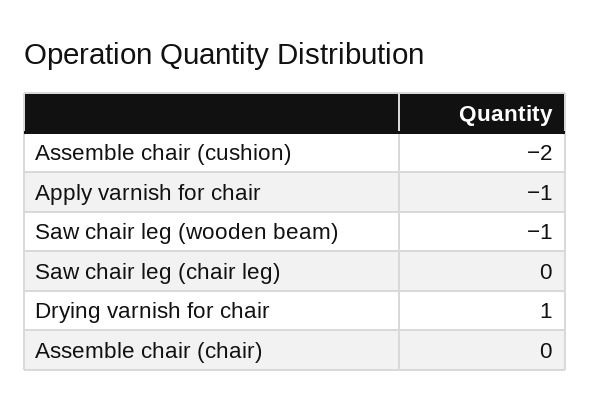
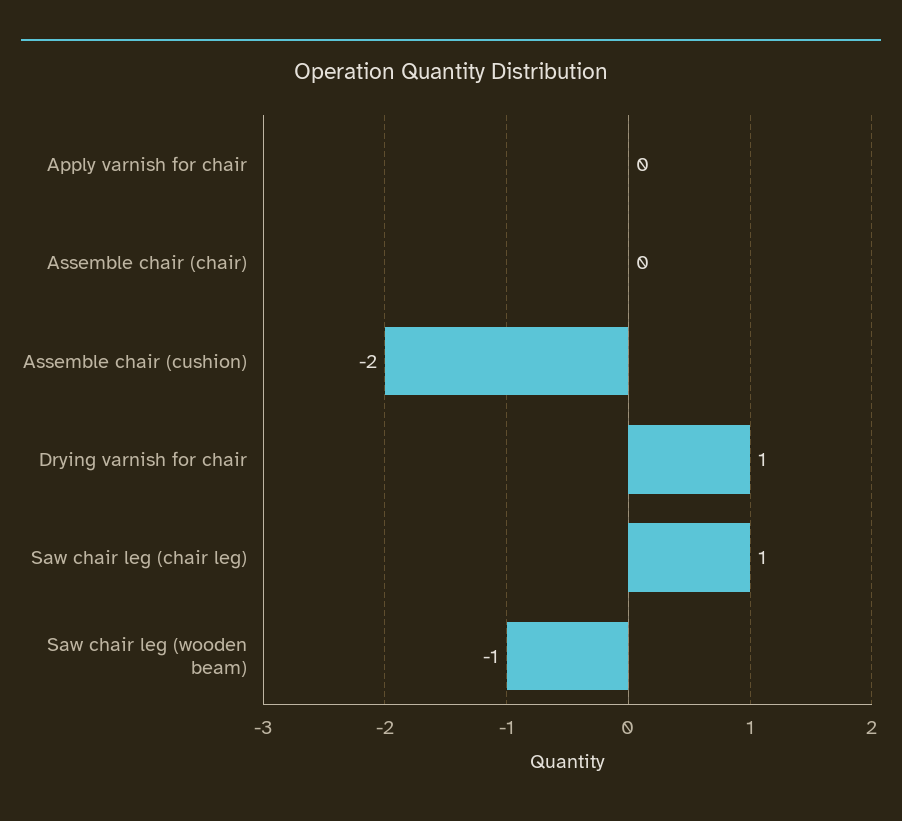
  {
    "Assemble chair (cushion)": -2,
-   "Apply varnish for chair": -1,
+   "Apply varnish for chair": 0,
    "Saw chair leg (wooden beam)": -1,
-   "Saw chair leg (chair leg)": 0,
+   "Saw chair leg (chair leg)": 1,
    "Drying varnish for chair": 1,
    "Assemble chair (chair)": 0
  }

